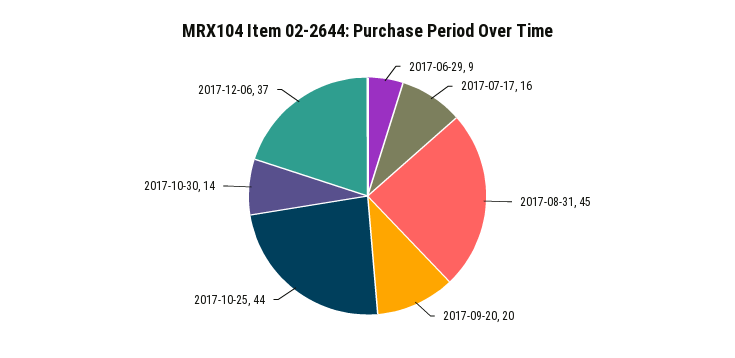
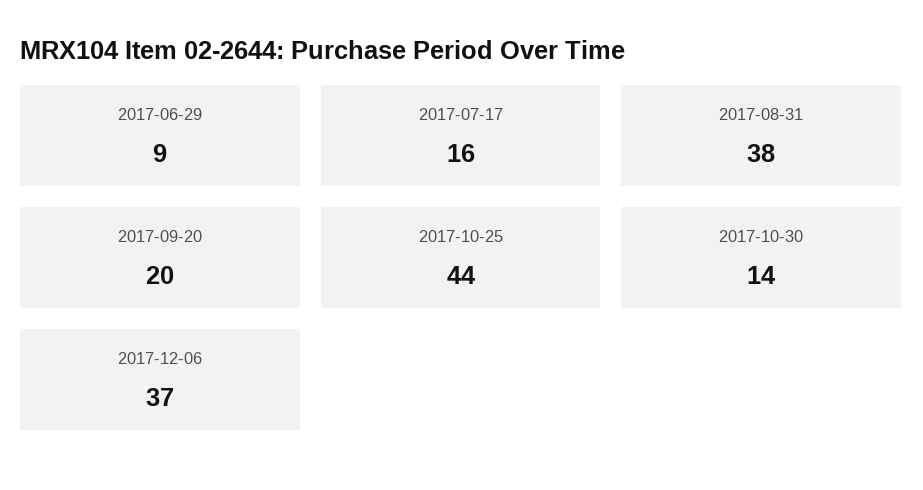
  {
    "2017-06-29": 9,
    "2017-07-17": 16,
-   "2017-08-31": 45,
+   "2017-08-31": 38,
    "2017-09-20": 20,
    "2017-10-25": 44,
    "2017-10-30": 14,
    "2017-12-06": 37
  }

